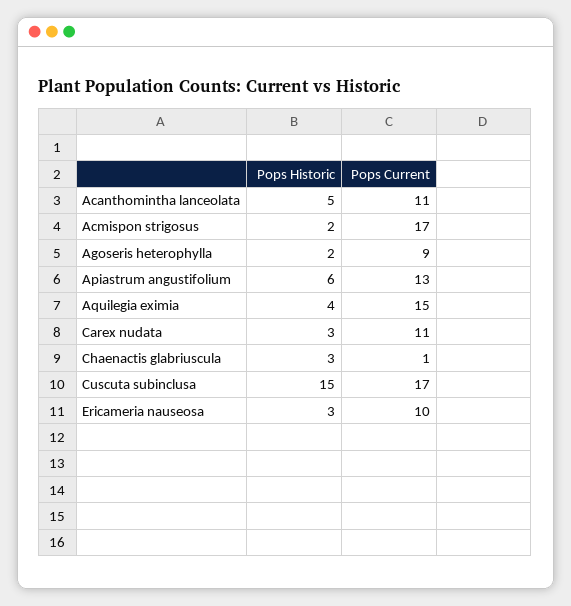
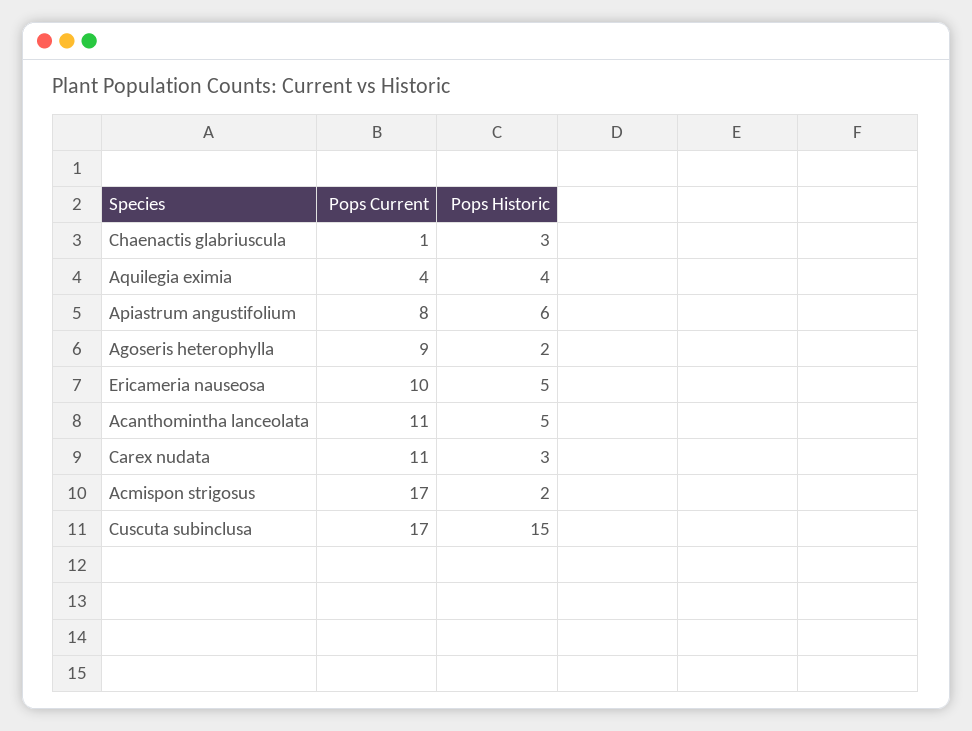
  {
    "Pops Historic": {
      "Acanthomintha lanceolata": 5,
      "Acmispon strigosus": 2,
      "Agoseris heterophylla": 2,
      "Apiastrum angustifolium": 6,
      "Aquilegia eximia": 4,
      "Carex nudata": 3,
      "Chaenactis glabriuscula": 3,
      "Cuscuta subinclusa": 15,
-     "Ericameria nauseosa": 3
+     "Ericameria nauseosa": 5
    },
    "Pops Current": {
      "Acanthomintha lanceolata": 11,
      "Acmispon strigosus": 17,
      "Agoseris heterophylla": 9,
-     "Apiastrum angustifolium": 13,
+     "Apiastrum angustifolium": 8,
-     "Aquilegia eximia": 15,
+     "Aquilegia eximia": 4,
      "Carex nudata": 11,
      "Chaenactis glabriuscula": 1,
      "Cuscuta subinclusa": 17,
      "Ericameria nauseosa": 10
    }
  }

